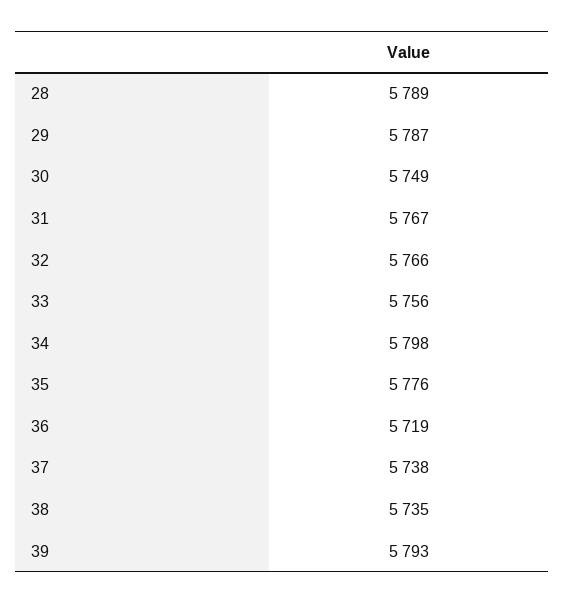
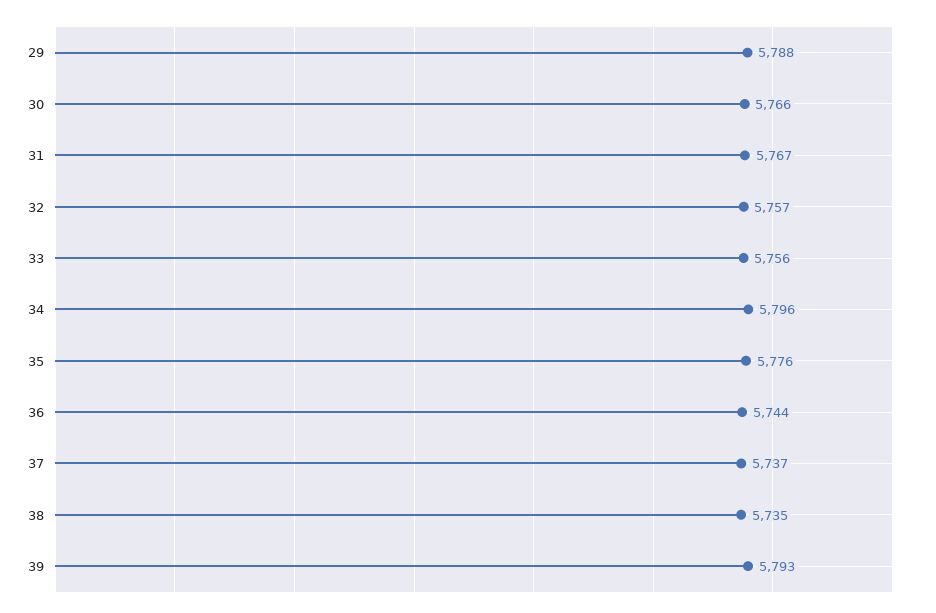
  {
-   "28": 5789,
-   "29": 5787,
+   "29": 5788,
-   "30": 5749,
+   "30": 5766,
    "31": 5767,
-   "32": 5766,
+   "32": 5757,
    "33": 5756,
-   "34": 5798,
+   "34": 5796,
    "35": 5776,
-   "36": 5719,
+   "36": 5744,
-   "37": 5738,
+   "37": 5737,
    "38": 5735,
    "39": 5793
  }

